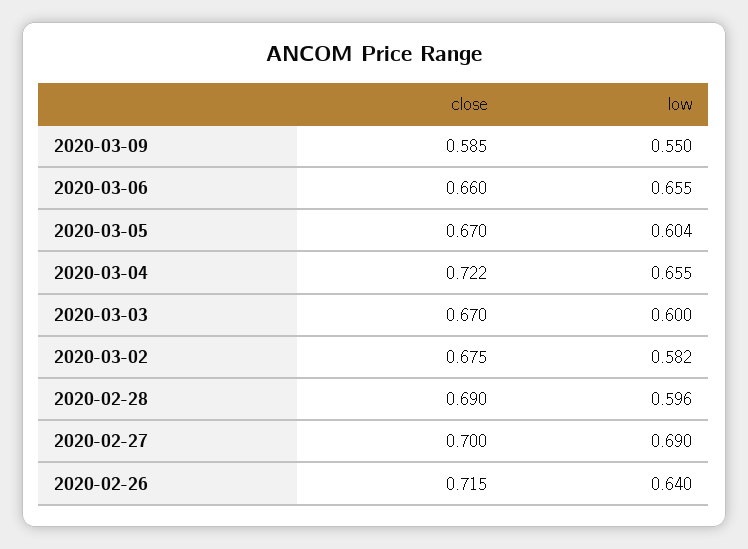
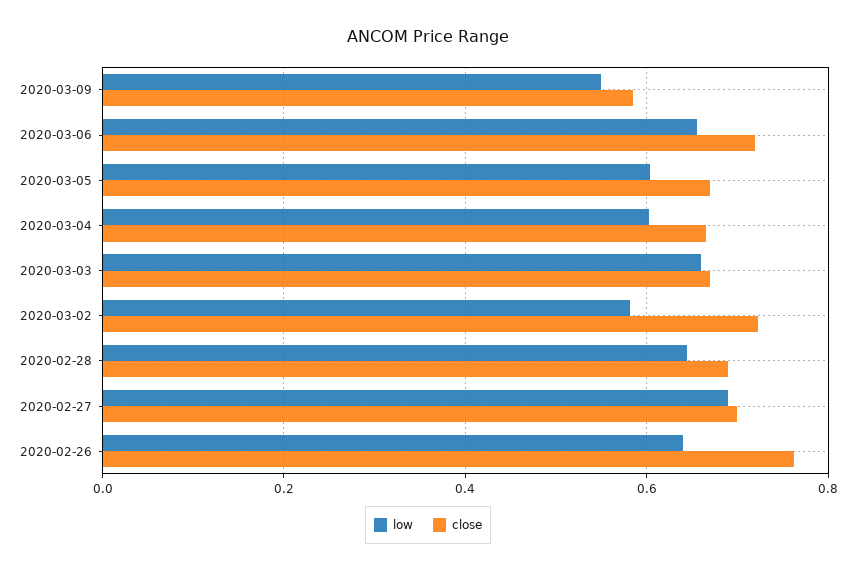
  {
    "close": {
      "2020-03-09": 0.585,
-     "2020-03-06": 0.66,
+     "2020-03-06": 0.72,
      "2020-03-05": 0.67,
-     "2020-03-04": 0.722,
+     "2020-03-04": 0.66,
      "2020-03-03": 0.67,
-     "2020-03-02": 0.675,
+     "2020-03-02": 0.72,
      "2020-02-28": 0.69,
      "2020-02-27": 0.7,
-     "2020-02-26": 0.715
+     "2020-02-26": 0.76
    },
    "low": {
      "2020-03-09": 0.55,
      "2020-03-06": 0.655,
      "2020-03-05": 0.604,
-     "2020-03-04": 0.655,
+     "2020-03-04": 0.6,
-     "2020-03-03": 0.6,
+     "2020-03-03": 0.66,
      "2020-03-02": 0.582,
-     "2020-02-28": 0.596,
+     "2020-02-28": 0.64,
      "2020-02-27": 0.69,
      "2020-02-26": 0.64
    }
  }

